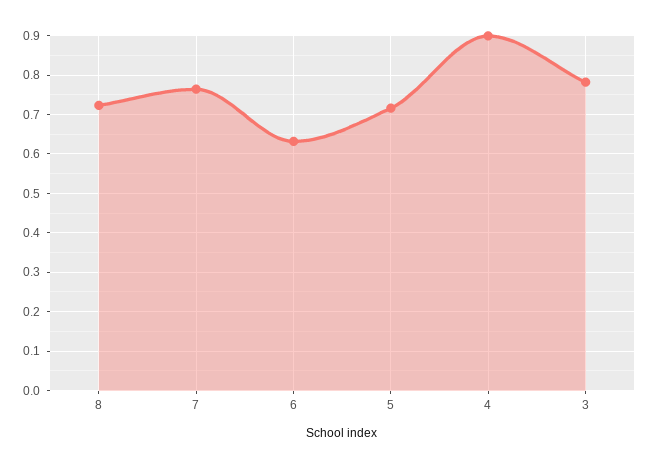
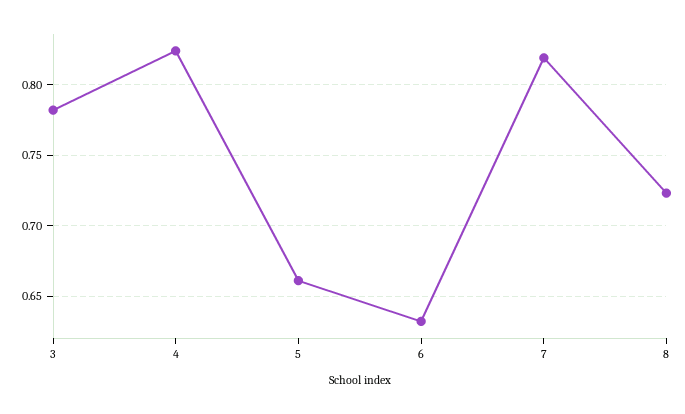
  {
    "8": 0.725,
-   "7": 0.76,
+   "7": 0.82,
    "6": 0.63,
-   "5": 0.72,
+   "5": 0.66,
-   "4": 0.9,
+   "4": 0.825,
    "3": 0.78
  }

